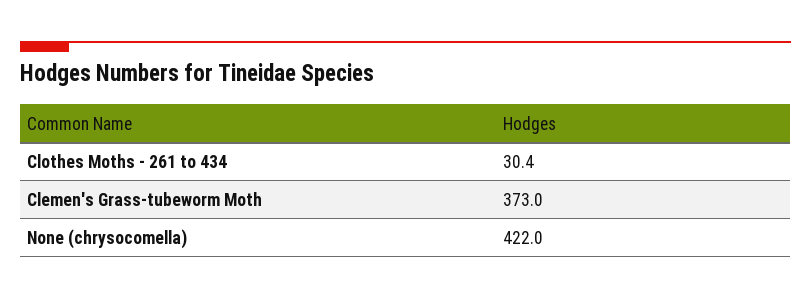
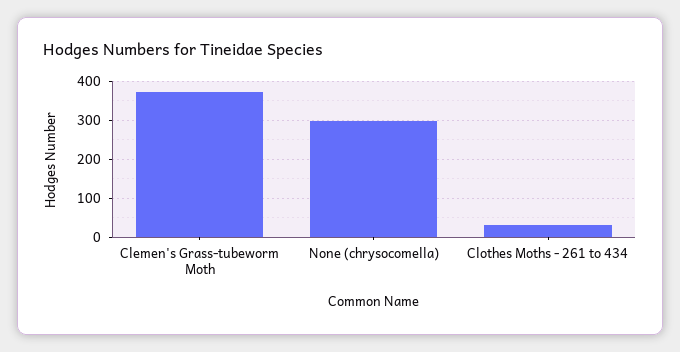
  {
    "Clothes Moths - 261 to 434": 30.4,
    "Clemen's Grass-tubeworm Moth": 373,
-   "None (chrysocomella)": 422
+   "None (chrysocomella)": 300
  }

